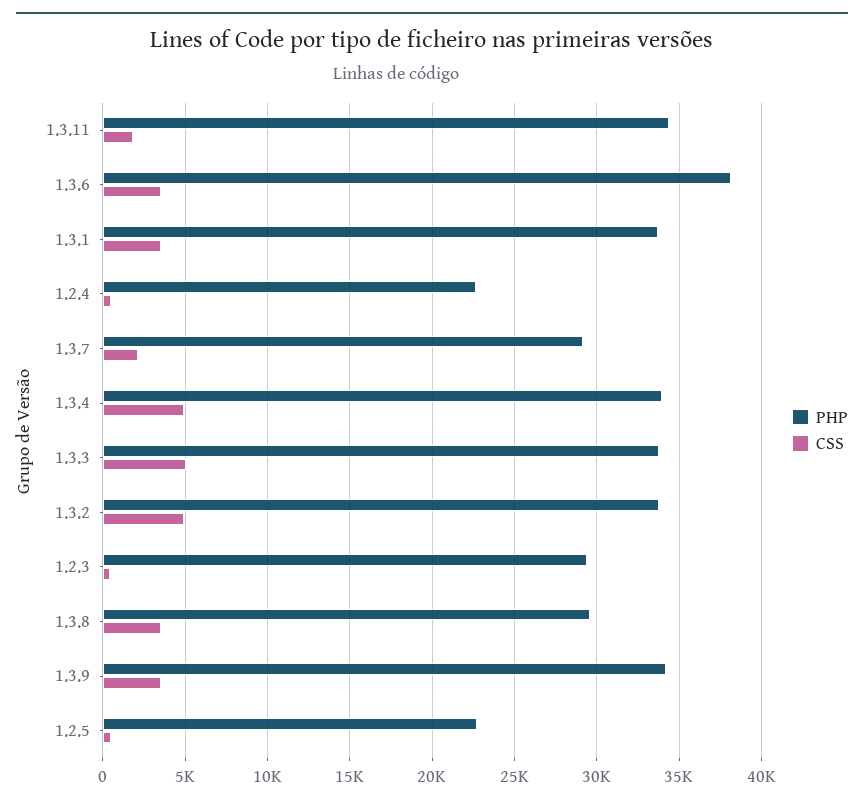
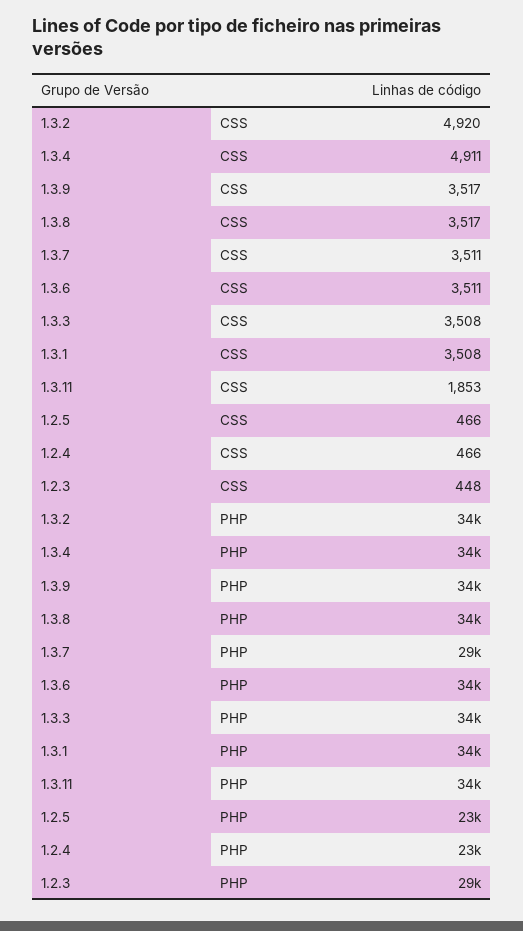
  {
    "PHP": {
      "1.3.11": 34000,
-     "1.3.6": 38000,
+     "1.3.6": 34000,
      "1.3.1": 34000,
      "1.2.4": 23000,
      "1.3.7": 29000,
      "1.3.4": 34000,
      "1.3.3": 34000,
      "1.3.2": 34000,
      "1.2.3": 29000,
-     "1.3.8": 29500,
+     "1.3.8": 34000,
      "1.3.9": 34000,
      "1.2.5": 23000
    },
    "CSS": {
      "1.3.11": 1853,
      "1.3.6": 3511,
      "1.3.1": 3508,
      "1.2.4": 466,
-     "1.3.7": 2000,
+     "1.3.7": 3511,
      "1.3.4": 4911,
-     "1.3.3": 5000,
+     "1.3.3": 3508,
      "1.3.2": 4920,
      "1.2.3": 448,
      "1.3.8": 3517,
      "1.3.9": 3517,
      "1.2.5": 466
    }
  }

